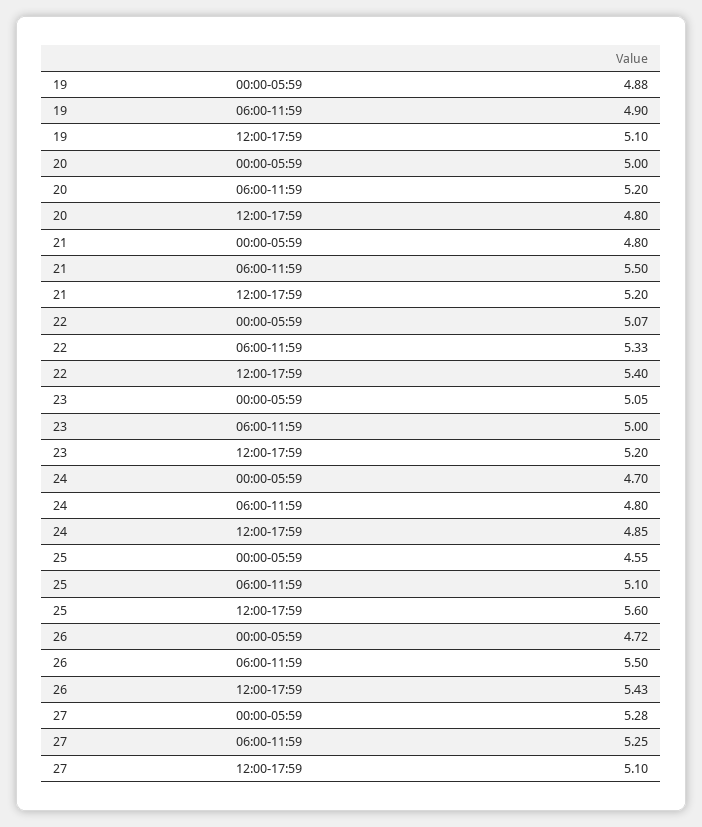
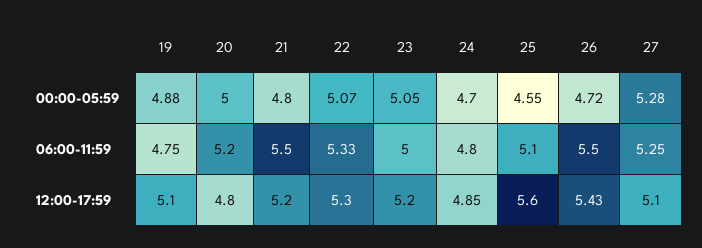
  {
    "19": {
      "00:00-05:59": 4.88,
-     "06:00-11:59": 4.9,
+     "06:00-11:59": 4.75,
      "12:00-17:59": 5.1
    },
    "20": {
      "00:00-05:59": 5,
      "06:00-11:59": 5.2,
      "12:00-17:59": 4.8
    },
    "21": {
      "00:00-05:59": 4.8,
      "06:00-11:59": 5.5,
      "12:00-17:59": 5.2
    },
    "22": {
      "00:00-05:59": 5.07,
      "06:00-11:59": 5.33,
-     "12:00-17:59": 5.4
+     "12:00-17:59": 5.3
    },
    "23": {
      "00:00-05:59": 5.05,
      "06:00-11:59": 5,
      "12:00-17:59": 5.2
    },
    "24": {
      "00:00-05:59": 4.7,
      "06:00-11:59": 4.8,
      "12:00-17:59": 4.85
    },
    "25": {
      "00:00-05:59": 4.55,
      "06:00-11:59": 5.1,
      "12:00-17:59": 5.6
    },
    "26": {
      "00:00-05:59": 4.72,
      "06:00-11:59": 5.5,
      "12:00-17:59": 5.43
    },
    "27": {
      "00:00-05:59": 5.28,
      "06:00-11:59": 5.25,
      "12:00-17:59": 5.1
    }
  }

